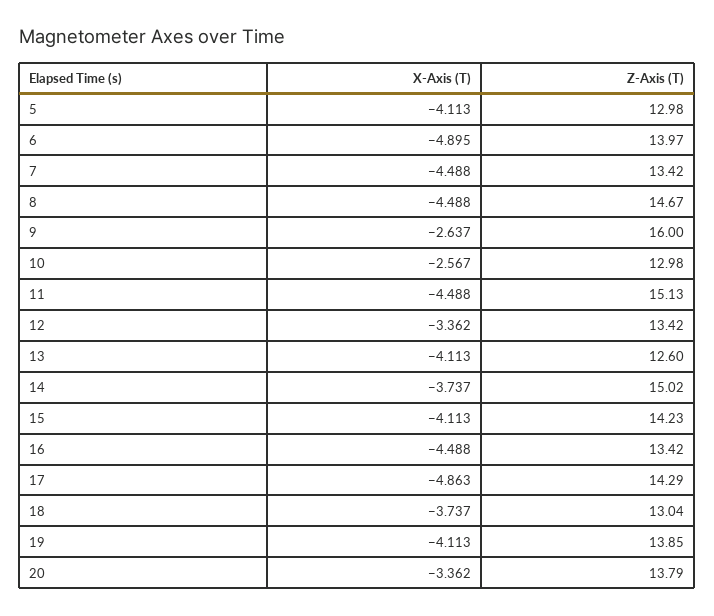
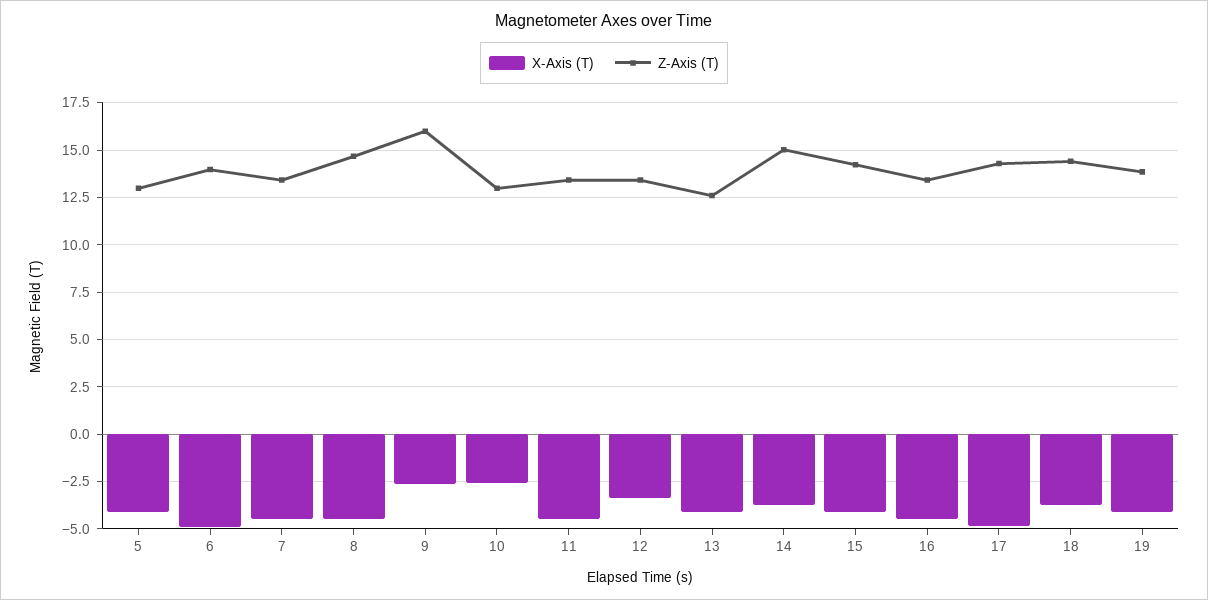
  {
    "X-Axis (T)": {
      "5": -4.113,
      "6": -4.895,
      "7": -4.488,
      "8": -4.488,
      "9": -2.637,
      "10": -2.567,
      "11": -4.488,
      "12": -3.362,
      "13": -4.113,
      "14": -3.737,
      "15": -4.113,
      "16": -4.488,
      "17": -4.863,
      "18": -3.737,
-     "19": -4.113,
+     "19": -4.113
-     "20": -3.362
    },
    "Z-Axis (T)": {
      "5": 12.98,
      "6": 13.97,
      "7": 13.42,
      "8": 14.67,
      "9": 16,
      "10": 12.98,
-     "11": 15.13,
+     "11": 13.5,
      "12": 13.42,
      "13": 12.6,
      "14": 15.02,
      "15": 14.23,
      "16": 13.42,
      "17": 14.29,
-     "18": 13.04,
+     "18": 14.5,
-     "19": 13.85,
+     "19": 13.85
-     "20": 13.79
    }
  }

